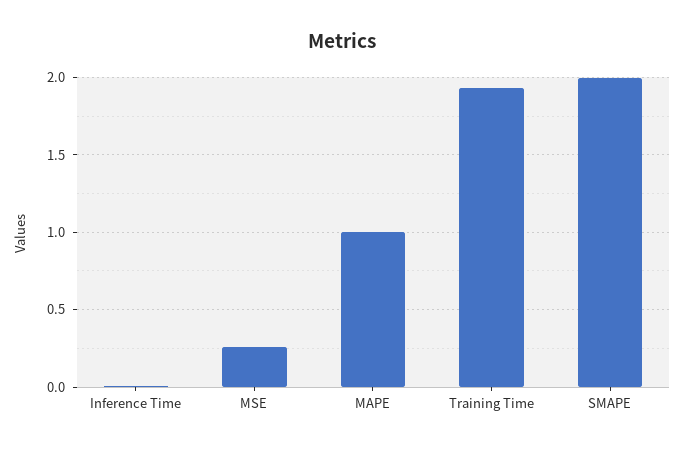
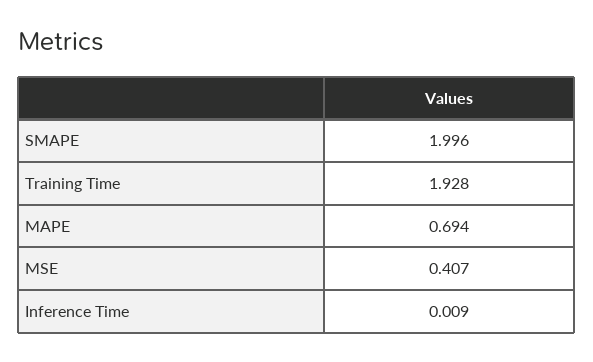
  {
    "Inference Time": 0.009,
-   "MSE": 0.25,
+   "MSE": 0.407,
-   "MAPE": 1,
+   "MAPE": 0.694,
    "Training Time": 1.928,
    "SMAPE": 1.996
  }

